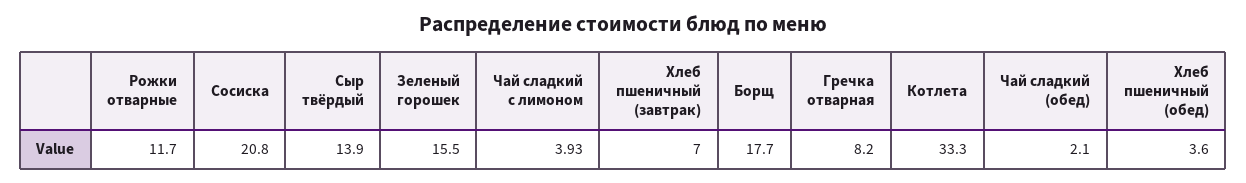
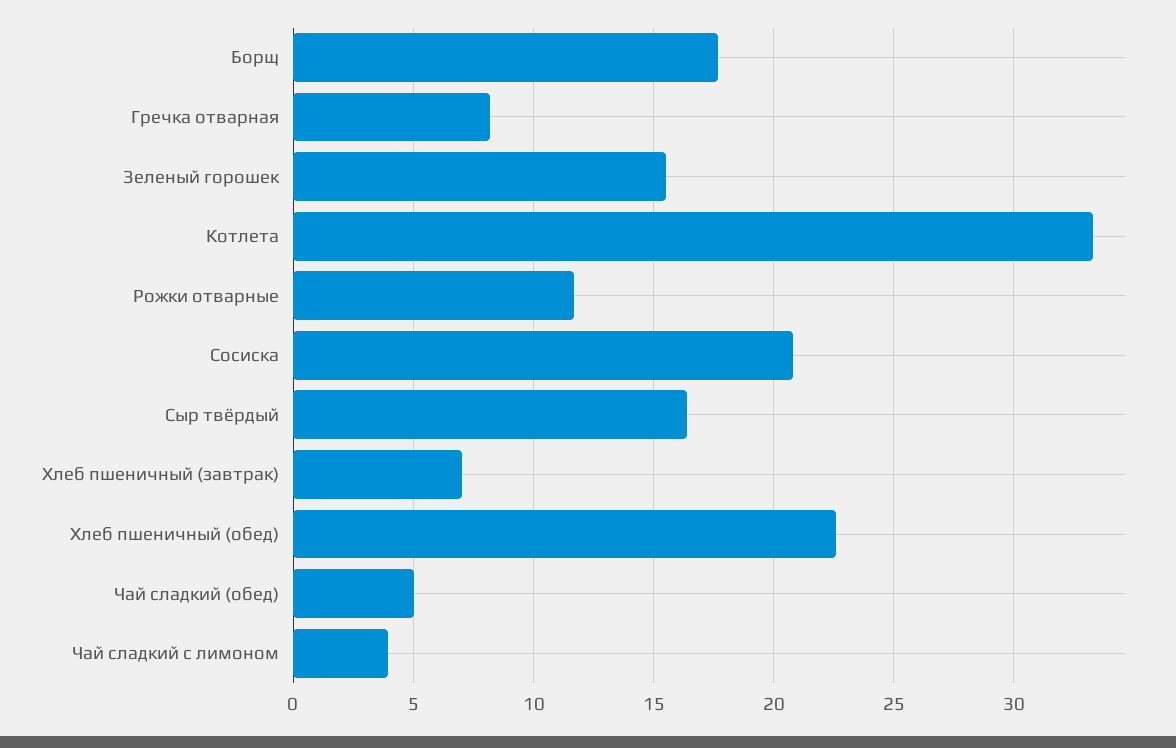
  {
    "Рожки отварные": 11.7,
    "Сосиска": 20.8,
-   "Сыр твёрдый": 13.9,
+   "Сыр твёрдый": 16.5,
    "Зеленый горошек": 15.5,
    "Чай сладкий с лимоном": 3.93,
    "Хлеб пшеничный (завтрак)": 7,
    "Борщ": 17.7,
    "Гречка отварная": 8.2,
    "Котлета": 33.3,
-   "Чай сладкий (обед)": 2.1,
+   "Чай сладкий (обед)": 5,
-   "Хлеб пшеничный (обед)": 3.6
+   "Хлеб пшеничный (обед)": 22.5
  }

